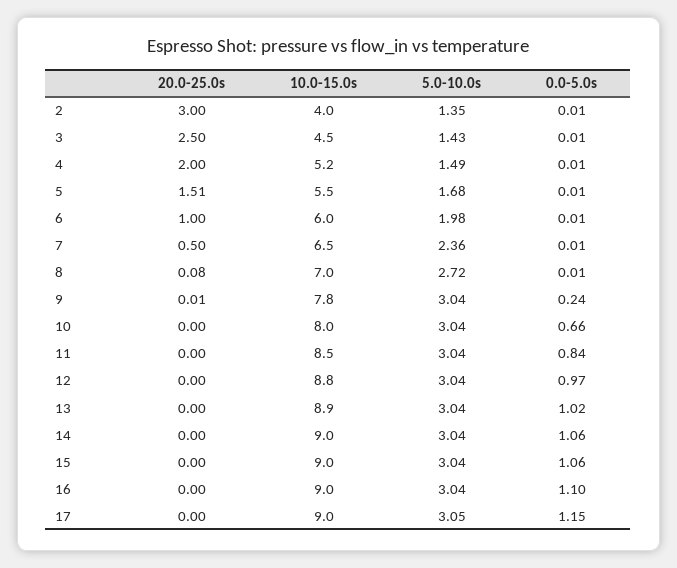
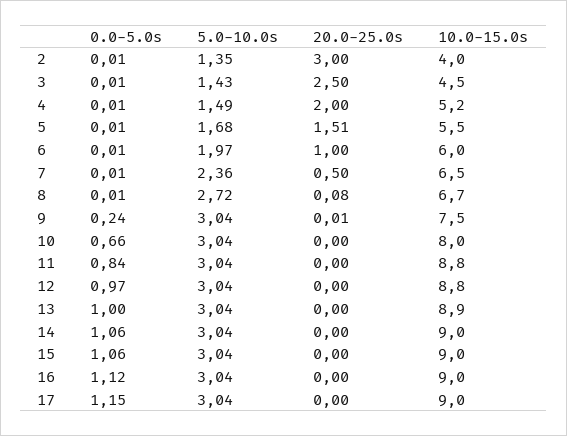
  {
    "20.0-25.0s": {
      "2": 3,
      "3": 2.5,
      "4": 2,
      "5": 1.51,
      "6": 1,
      "7": 0.5,
      "8": 0.08,
      "9": 0.01,
      "10": 0,
      "11": 0,
      "12": 0,
      "13": 0,
      "14": 0,
      "15": 0,
      "16": 0,
      "17": 0
    },
    "10.0-15.0s": {
      "2": 4,
      "3": 4.5,
      "4": 5.2,
      "5": 5.5,
      "6": 6,
      "7": 6.5,
-     "8": 7,
+     "8": 6.7,
-     "9": 7.8,
+     "9": 7.5,
      "10": 8,
-     "11": 8.5,
+     "11": 8.8,
      "12": 8.8,
      "13": 8.9,
      "14": 9,
      "15": 9,
      "16": 9,
      "17": 9
    },
    "5.0-10.0s": {
      "2": 1.35,
      "3": 1.43,
      "4": 1.49,
      "5": 1.68,
-     "6": 1.98,
+     "6": 1.97,
      "7": 2.36,
      "8": 2.72,
      "9": 3.04,
      "10": 3.04,
      "11": 3.04,
      "12": 3.04,
      "13": 3.04,
      "14": 3.04,
      "15": 3.04,
      "16": 3.04,
-     "17": 3.05
+     "17": 3.04
    },
    "0.0-5.0s": {
      "2": 0.01,
      "3": 0.01,
      "4": 0.01,
      "5": 0.01,
      "6": 0.01,
      "7": 0.01,
      "8": 0.01,
      "9": 0.24,
      "10": 0.66,
      "11": 0.84,
      "12": 0.97,
-     "13": 1.02,
+     "13": 1,
      "14": 1.06,
      "15": 1.06,
-     "16": 1.1,
+     "16": 1.12,
      "17": 1.15
    }
  }

